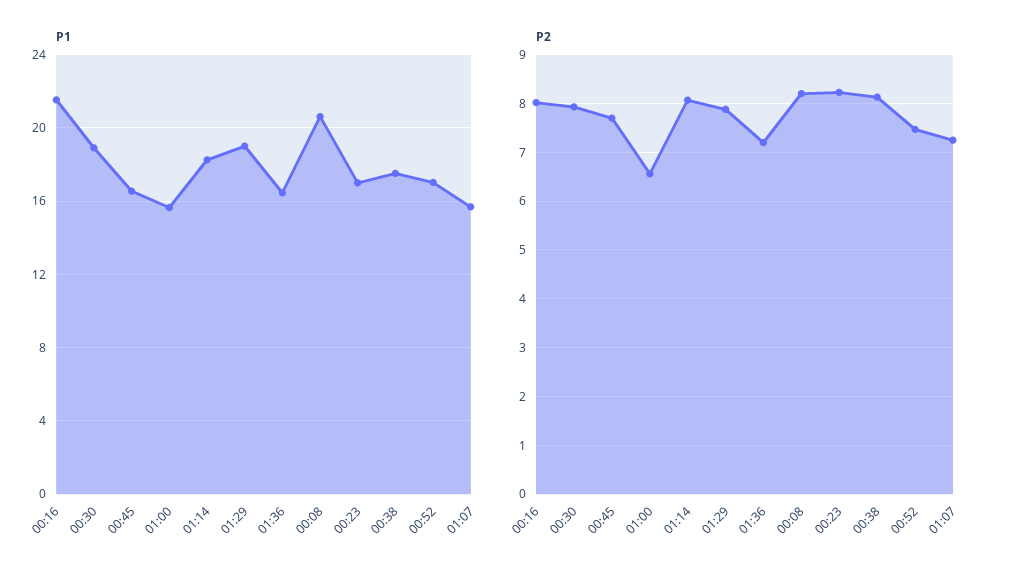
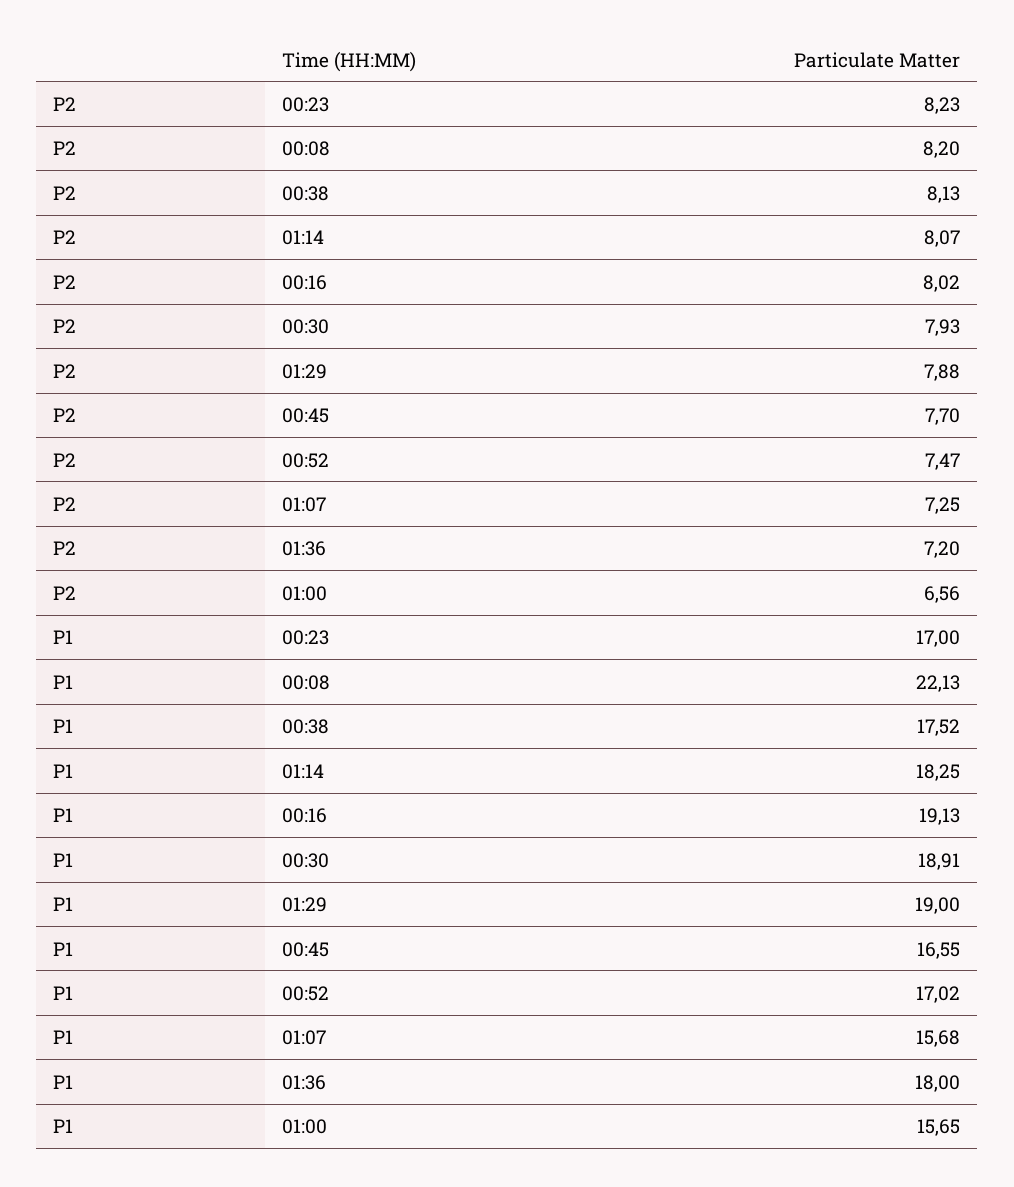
  {
    "P1": {
-     "00:16": 21.5,
+     "00:16": 19.13,
      "00:30": 18.91,
      "00:45": 16.55,
      "01:00": 15.65,
      "01:14": 18.25,
      "01:29": 19,
-     "01:36": 16.5,
+     "01:36": 18,
-     "00:08": 20.5,
+     "00:08": 22.13,
      "00:23": 17,
      "00:38": 17.52,
      "00:52": 17.02,
      "01:07": 15.68
    },
    "P2": {
      "00:16": 8.02,
      "00:30": 7.93,
      "00:45": 7.7,
      "01:00": 6.56,
      "01:14": 8.07,
      "01:29": 7.88,
      "01:36": 7.2,
      "00:08": 8.2,
      "00:23": 8.23,
      "00:38": 8.13,
      "00:52": 7.47,
      "01:07": 7.25
    }
  }

